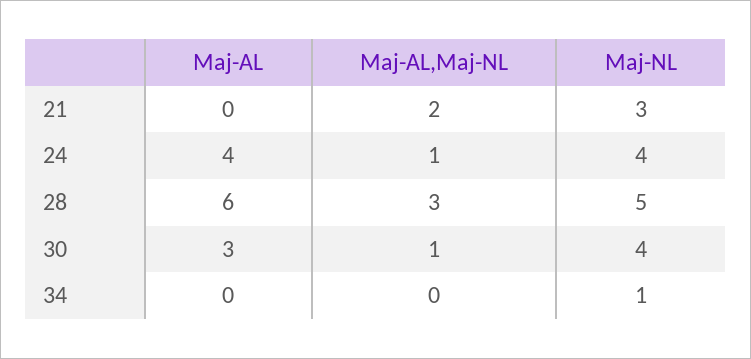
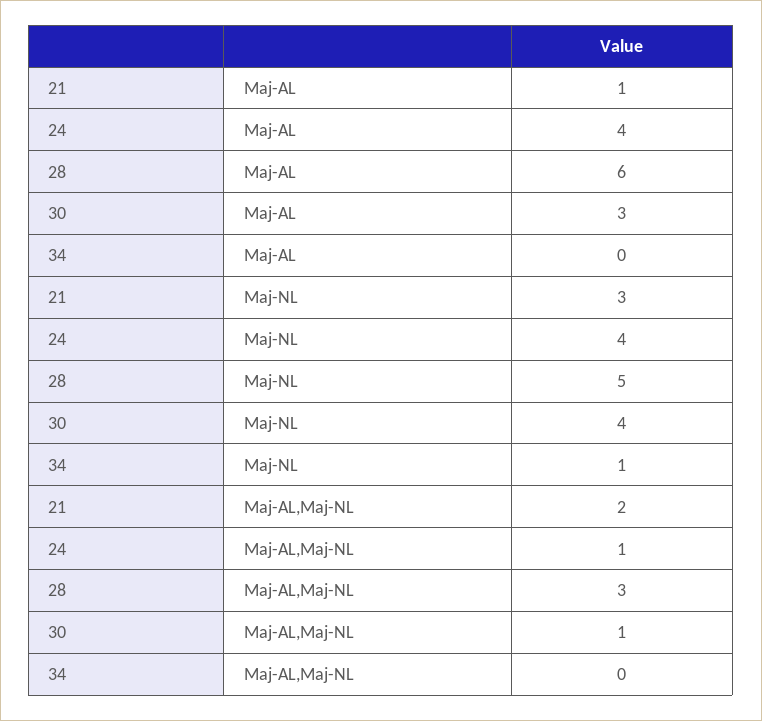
  {
    "Maj-AL": {
-     "21": 0,
+     "21": 1,
      "24": 4,
      "28": 6,
      "30": 3,
      "34": 0
    },
    "Maj-AL,Maj-NL": {
      "21": 2,
      "24": 1,
      "28": 3,
      "30": 1,
      "34": 0
    },
    "Maj-NL": {
      "21": 3,
      "24": 4,
      "28": 5,
      "30": 4,
      "34": 1
    }
  }

